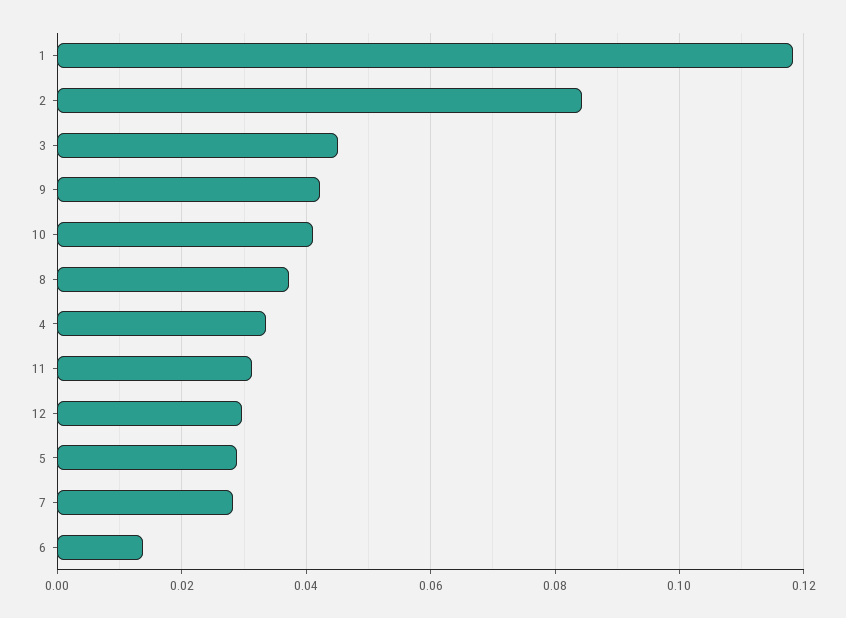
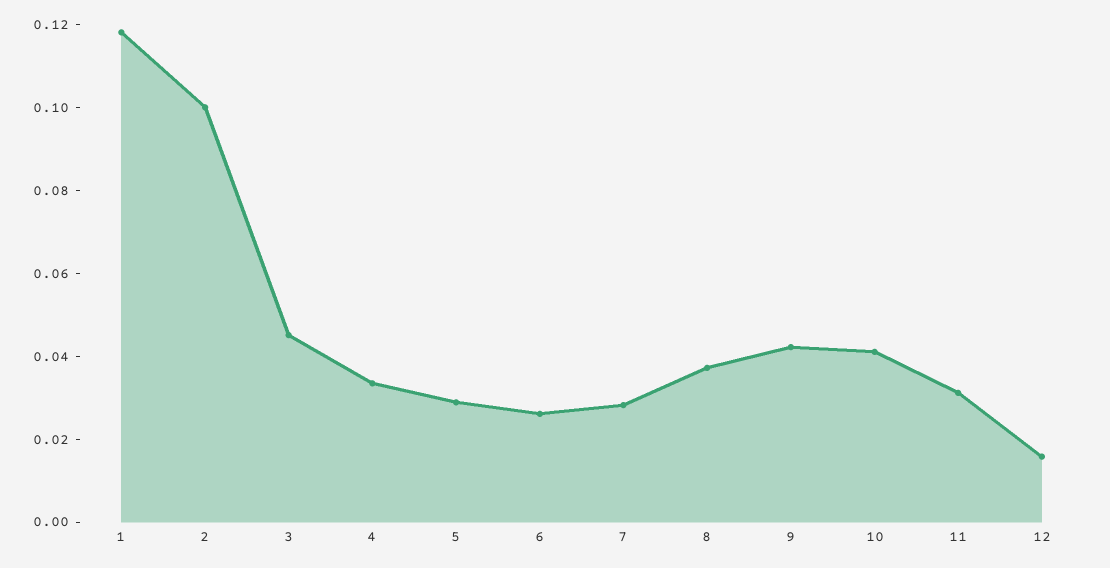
  {
    "1": 0.118,
-   "2": 0.084,
+   "2": 0.1,
    "3": 0.046,
    "9": 0.042,
    "10": 0.042,
    "8": 0.038,
    "4": 0.034,
    "11": 0.032,
-   "12": 0.03,
+   "12": 0.015,
    "5": 0.028,
    "7": 0.028,
-   "6": 0.014
+   "6": 0.025
  }

